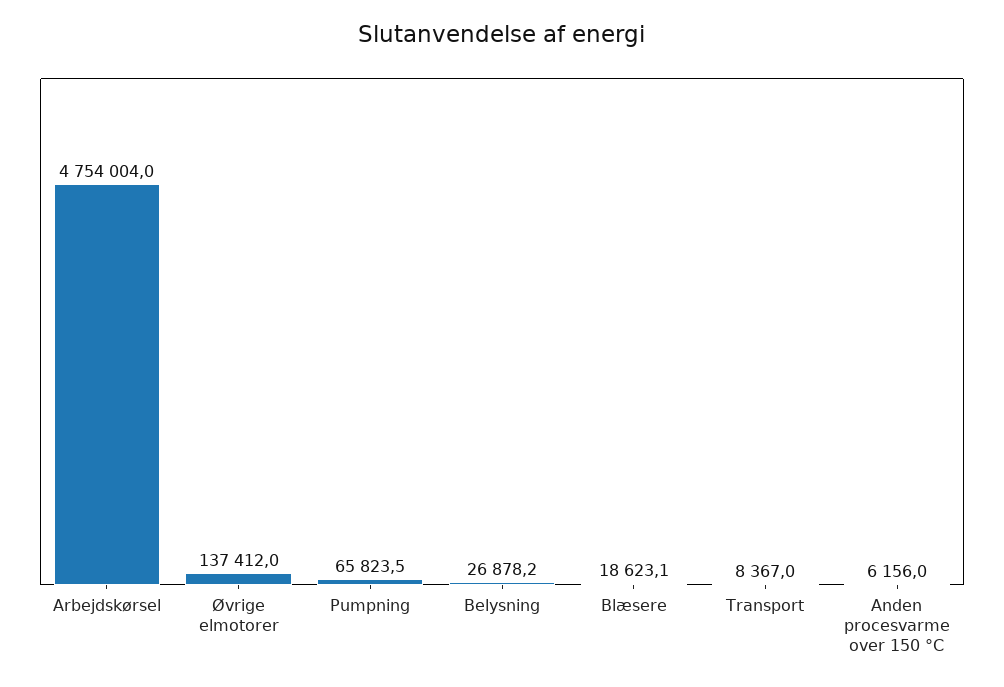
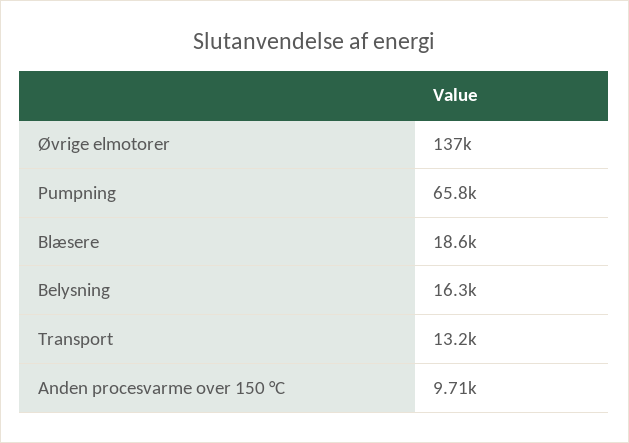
  {
-   "Arbejdskørsel": 4754004,
    "Øvrige elmotorer": 137412,
    "Pumpning": 65823.5,
-   "Belysning": 26878.2,
+   "Belysning": 16300,
    "Blæsere": 18623.1,
-   "Transport": 8367,
+   "Transport": 13200,
-   "Anden procesvarme over 150 °C": 6156
+   "Anden procesvarme over 150 °C": 9710
  }

